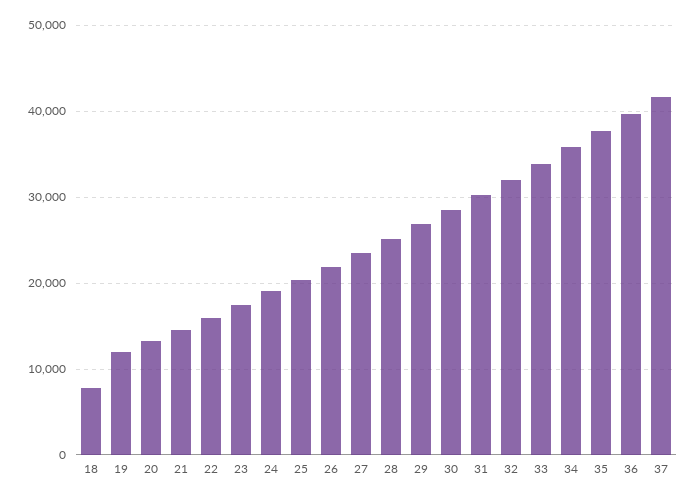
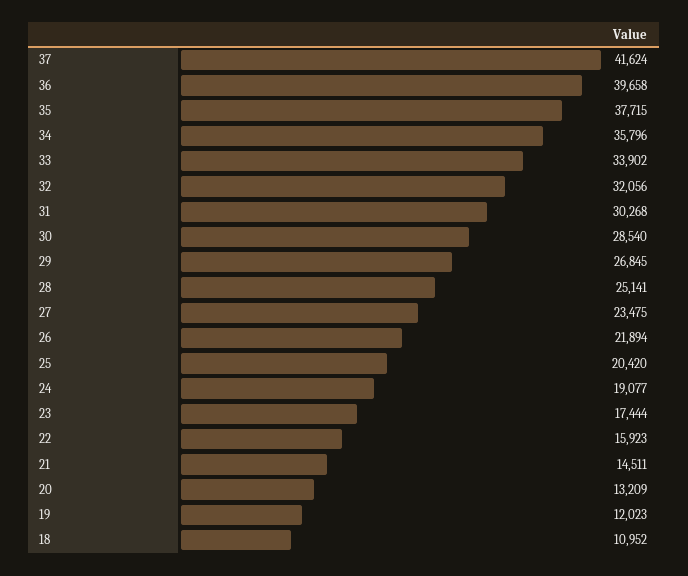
  {
-   "18": 8000,
+   "18": 10952,
    "19": 12023,
    "20": 13209,
    "21": 14511,
    "22": 15923,
    "23": 17444,
    "24": 19077,
    "25": 20420,
    "26": 21894,
    "27": 23475,
    "28": 25141,
    "29": 26845,
    "30": 28540,
    "31": 30268,
    "32": 32056,
    "33": 33902,
    "34": 35796,
    "35": 37715,
    "36": 39658,
    "37": 41624
  }

